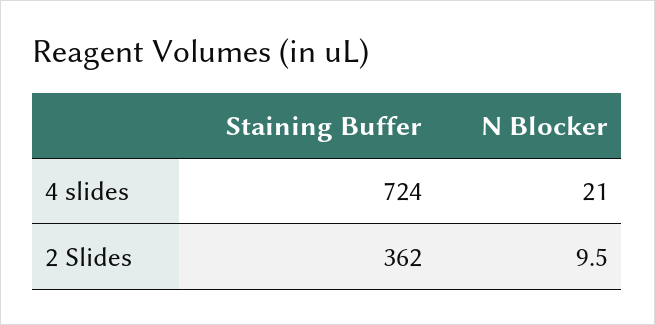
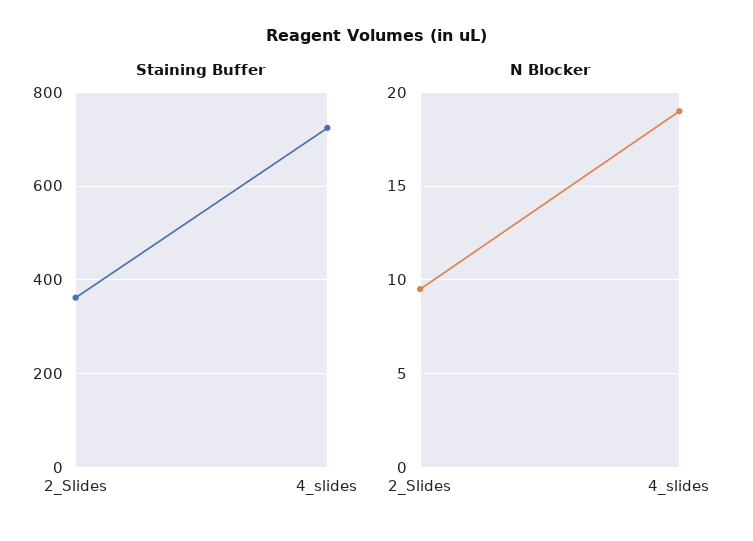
  {
    "Staining Buffer": {
      "4 slides": 724,
      "2 Slides": 362
    },
    "N Blocker": {
-     "4 slides": 21,
+     "4 slides": 19,
      "2 Slides": 9.5
    }
  }

